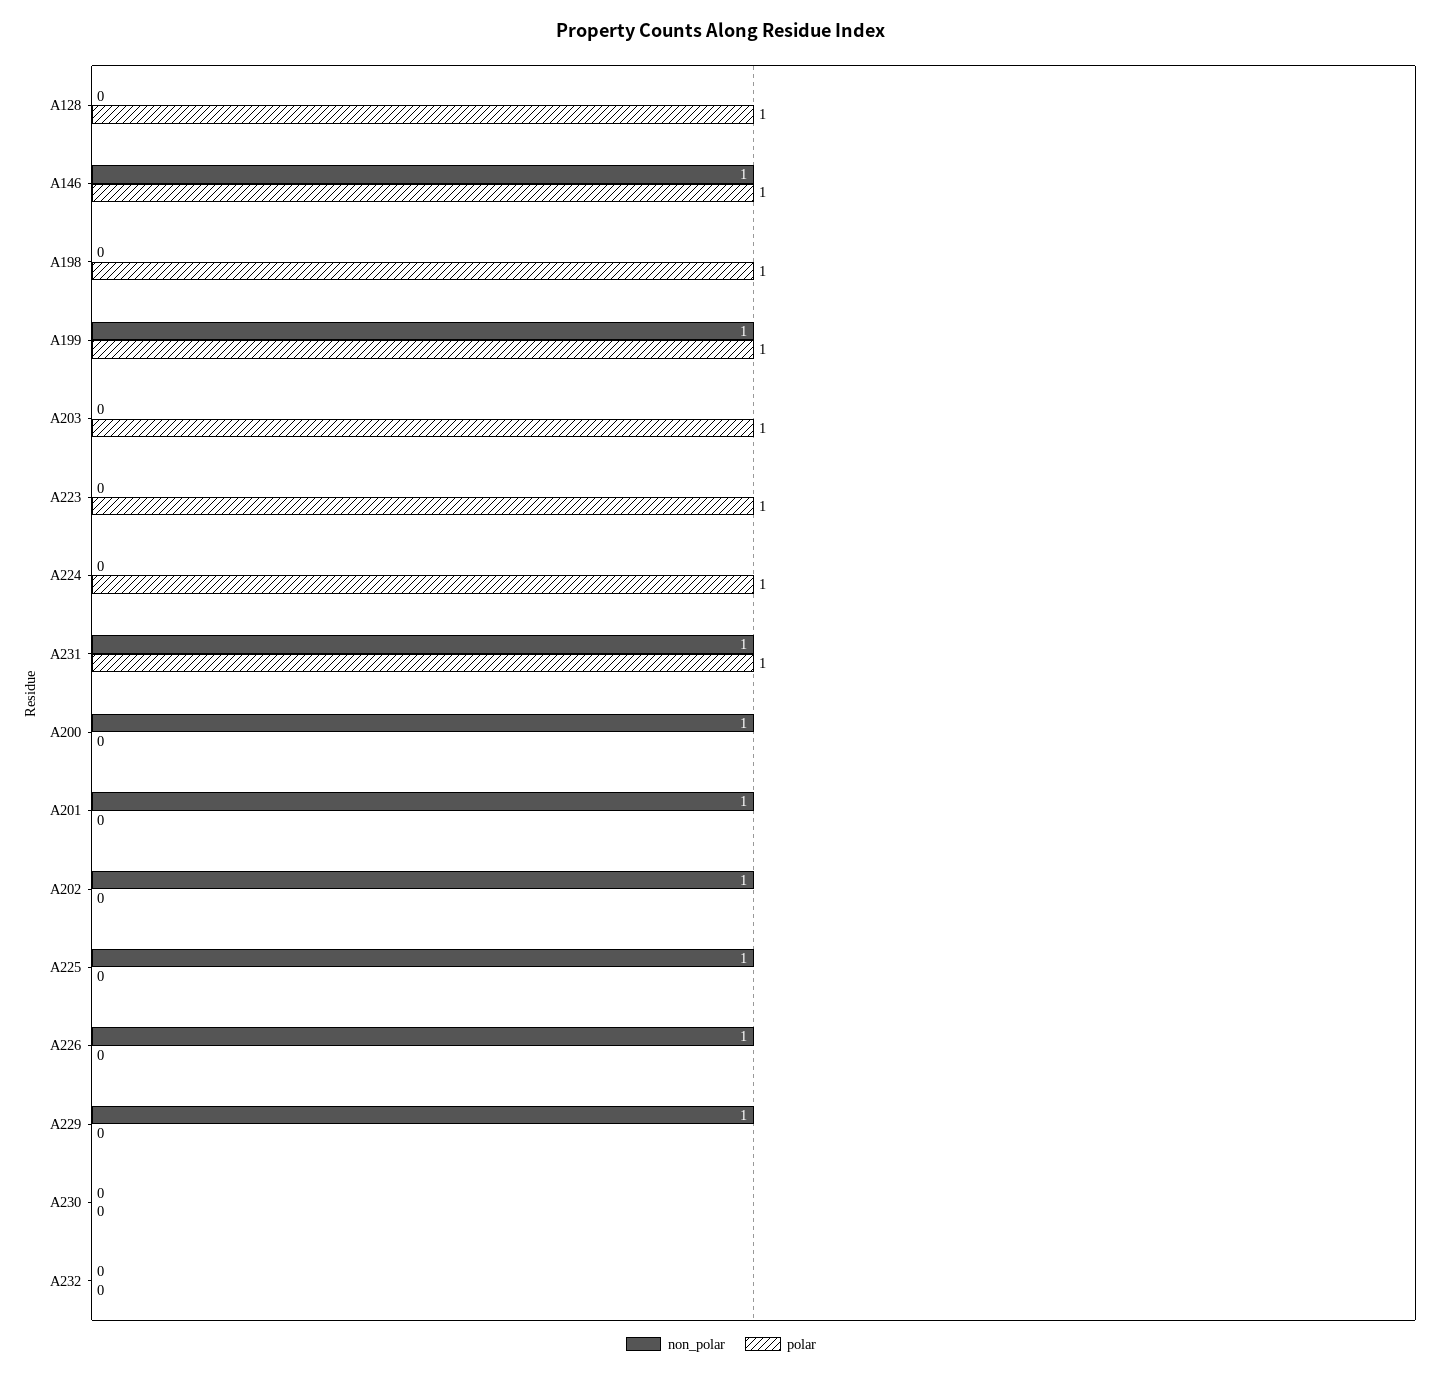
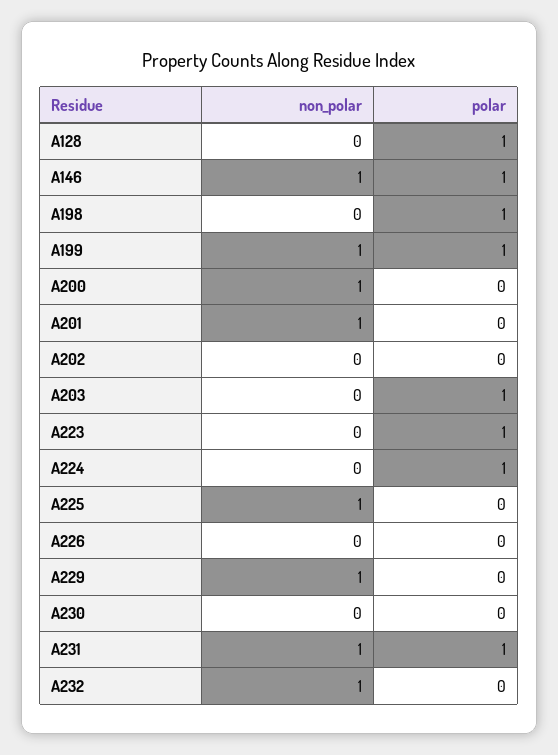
  {
    "non_polar": {
      "A128": 0,
      "A146": 1,
      "A198": 0,
      "A199": 1,
      "A203": 0,
      "A223": 0,
      "A224": 0,
      "A231": 1,
      "A200": 1,
      "A201": 1,
-     "A202": 1,
+     "A202": 0,
      "A225": 1,
-     "A226": 1,
+     "A226": 0,
      "A229": 1,
      "A230": 0,
-     "A232": 0
+     "A232": 1
    },
    "polar": {
      "A128": 1,
      "A146": 1,
      "A198": 1,
      "A199": 1,
      "A203": 1,
      "A223": 1,
      "A224": 1,
      "A231": 1,
      "A200": 0,
      "A201": 0,
      "A202": 0,
      "A225": 0,
      "A226": 0,
      "A229": 0,
      "A230": 0,
      "A232": 0
    }
  }

